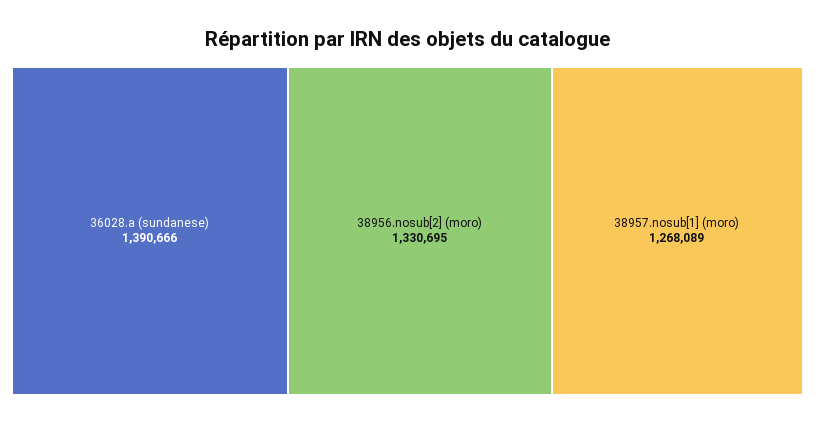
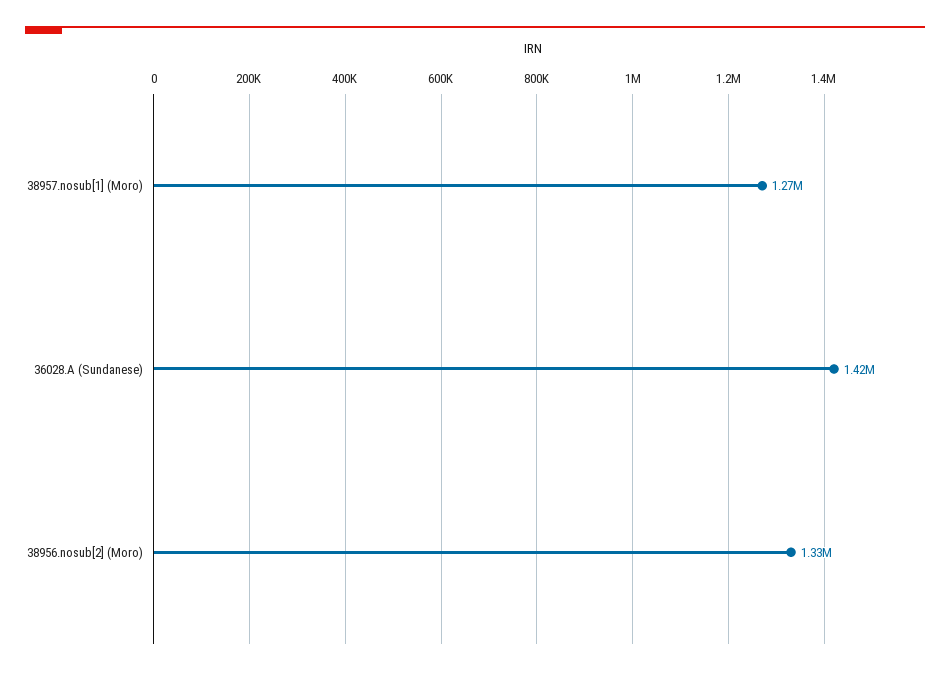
  {
-   "36028.a (sundanese)": 1390666,
+   "36028.a (sundanese)": 1420000,
    "38956.nosub[2] (moro)": 1330695,
    "38957.nosub[1] (moro)": 1268089
  }

